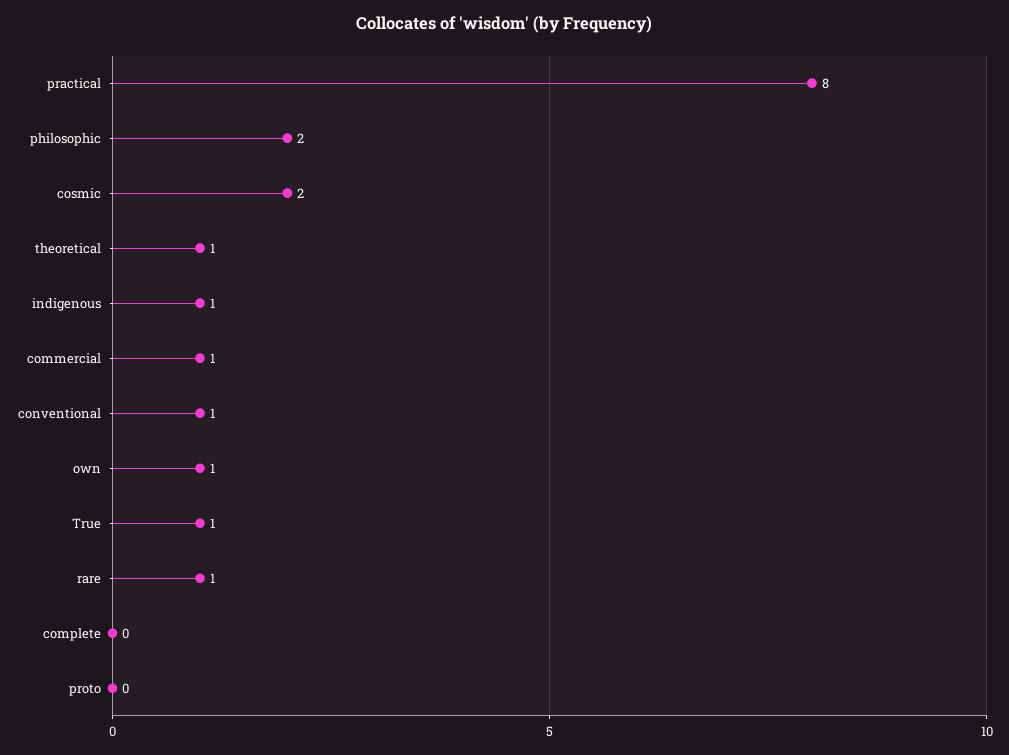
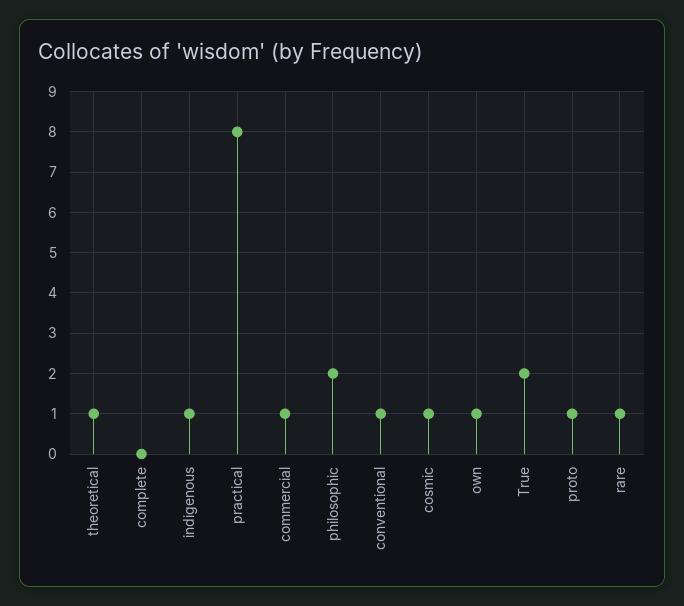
  {
    "practical": 8,
    "philosophic": 2,
-   "cosmic": 2,
+   "cosmic": 1,
    "theoretical": 1,
    "indigenous": 1,
    "commercial": 1,
    "conventional": 1,
    "own": 1,
-   "True": 1,
+   "True": 2,
    "rare": 1,
    "complete": 0,
-   "proto": 0
+   "proto": 1
  }

